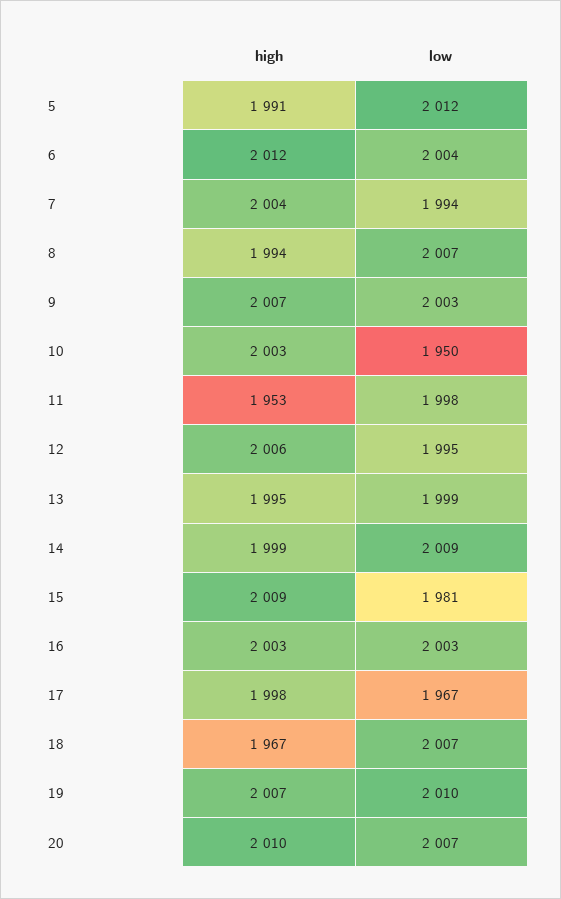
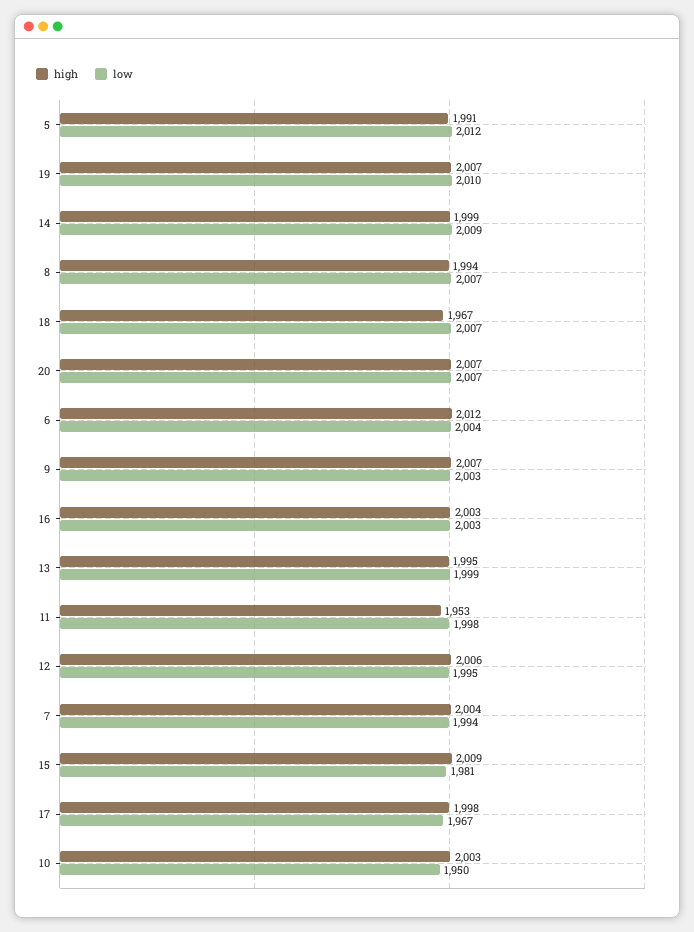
  {
    "high": {
      "5": 1991,
      "6": 2012,
      "7": 2004,
      "8": 1994,
      "9": 2007,
      "10": 2003,
      "11": 1953,
      "12": 2006,
      "13": 1995,
      "14": 1999,
      "15": 2009,
      "16": 2003,
      "17": 1998,
      "18": 1967,
      "19": 2007,
-     "20": 2010
+     "20": 2007
    },
    "low": {
      "5": 2012,
      "6": 2004,
      "7": 1994,
      "8": 2007,
      "9": 2003,
      "10": 1950,
      "11": 1998,
      "12": 1995,
      "13": 1999,
      "14": 2009,
      "15": 1981,
      "16": 2003,
      "17": 1967,
      "18": 2007,
      "19": 2010,
      "20": 2007
    }
  }

